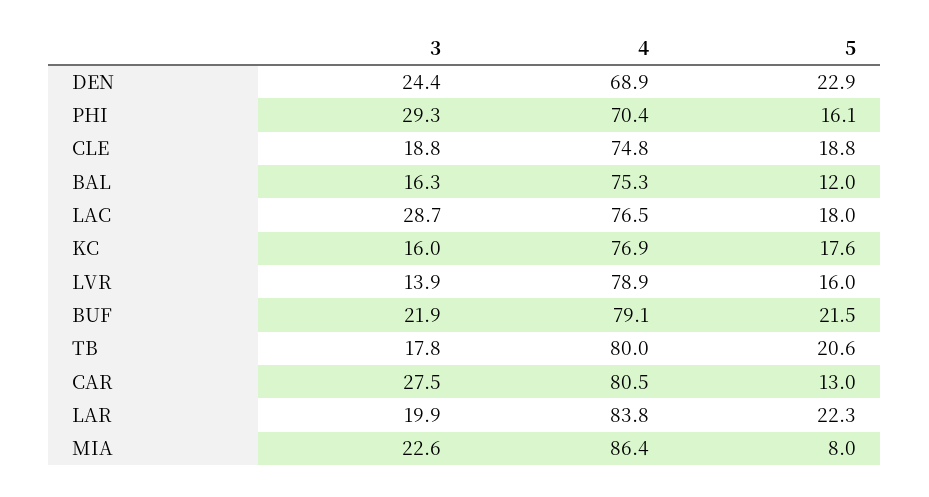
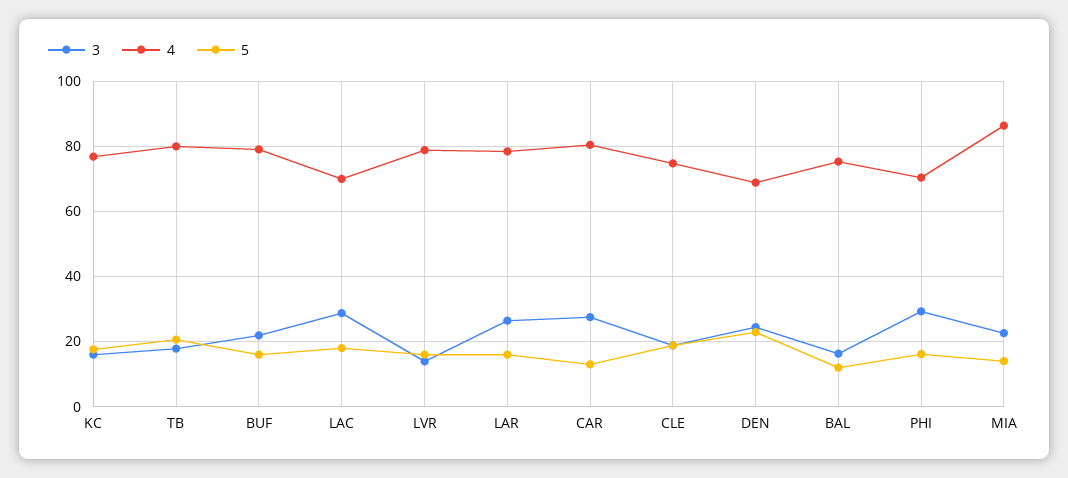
  {
    "3": {
      "DEN": 24.4,
      "PHI": 29.3,
      "CLE": 18.8,
      "BAL": 16.3,
      "LAC": 28.7,
      "KC": 16,
      "LVR": 13.9,
      "BUF": 21.9,
      "TB": 17.8,
      "CAR": 27.5,
-     "LAR": 19.9,
+     "LAR": 26,
      "MIA": 22.6
    },
    "4": {
      "DEN": 68.9,
      "PHI": 70.4,
      "CLE": 74.8,
      "BAL": 75.3,
-     "LAC": 76.5,
+     "LAC": 70,
      "KC": 76.9,
      "LVR": 78.9,
      "BUF": 79.1,
      "TB": 80,
      "CAR": 80.5,
-     "LAR": 83.8,
+     "LAR": 78,
      "MIA": 86.4
    },
    "5": {
      "DEN": 22.9,
      "PHI": 16.1,
      "CLE": 18.8,
      "BAL": 12,
      "LAC": 18,
      "KC": 17.6,
      "LVR": 16,
-     "BUF": 21.5,
+     "BUF": 16,
      "TB": 20.6,
      "CAR": 13,
-     "LAR": 22.3,
+     "LAR": 16,
-     "MIA": 8
+     "MIA": 14
    }
  }

